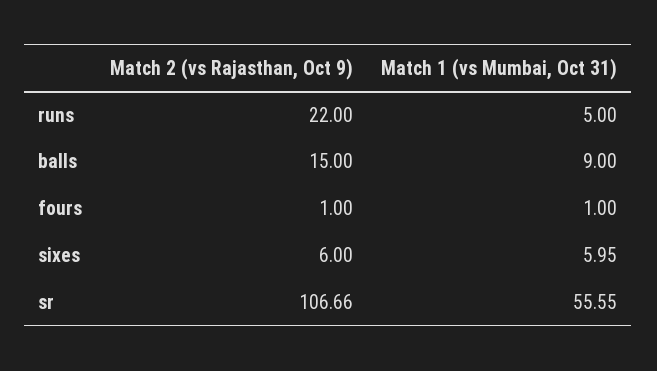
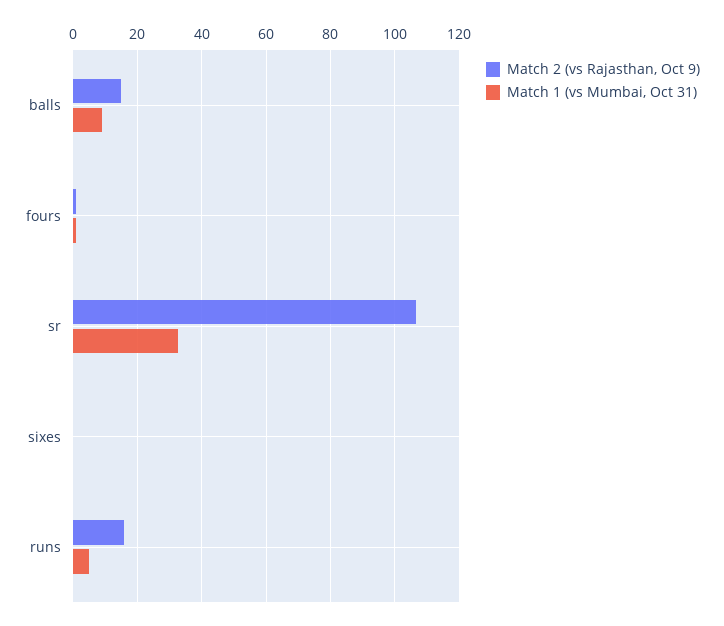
  {
    "Match 2 (vs Rajasthan, Oct 9)": {
-     "runs": 22,
+     "runs": 16,
      "balls": 15,
      "fours": 1,
-     "sixes": 6,
+     "sixes": 0,
      "sr": 106.66
    },
    "Match 1 (vs Mumbai, Oct 31)": {
      "runs": 5,
      "balls": 9,
      "fours": 1,
-     "sixes": 5.95,
+     "sixes": 0,
-     "sr": 55.55
+     "sr": 32
    }
  }

